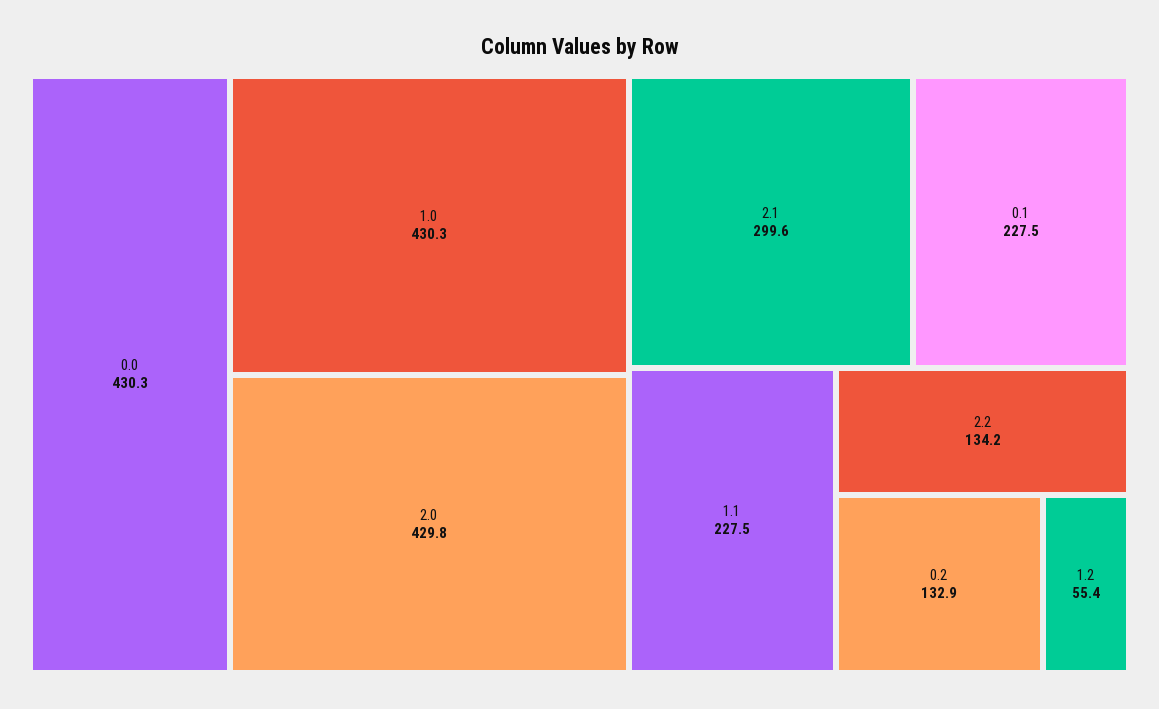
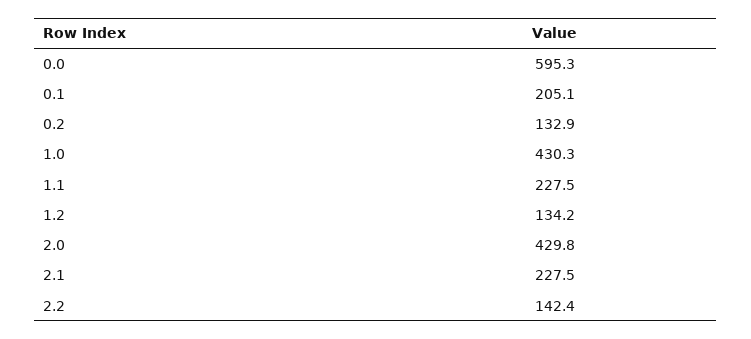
  {
-   "0.0": 430.3,
+   "0.0": 595.3,
    "1.0": 430.3,
    "2.0": 429.8,
-   "2.1": 299.6,
+   "2.1": 227.5,
-   "0.1": 227.5,
+   "0.1": 205.1,
    "1.1": 227.5,
-   "2.2": 134.2,
+   "2.2": 142.4,
    "0.2": 132.9,
-   "1.2": 55.4
+   "1.2": 134.2
  }

